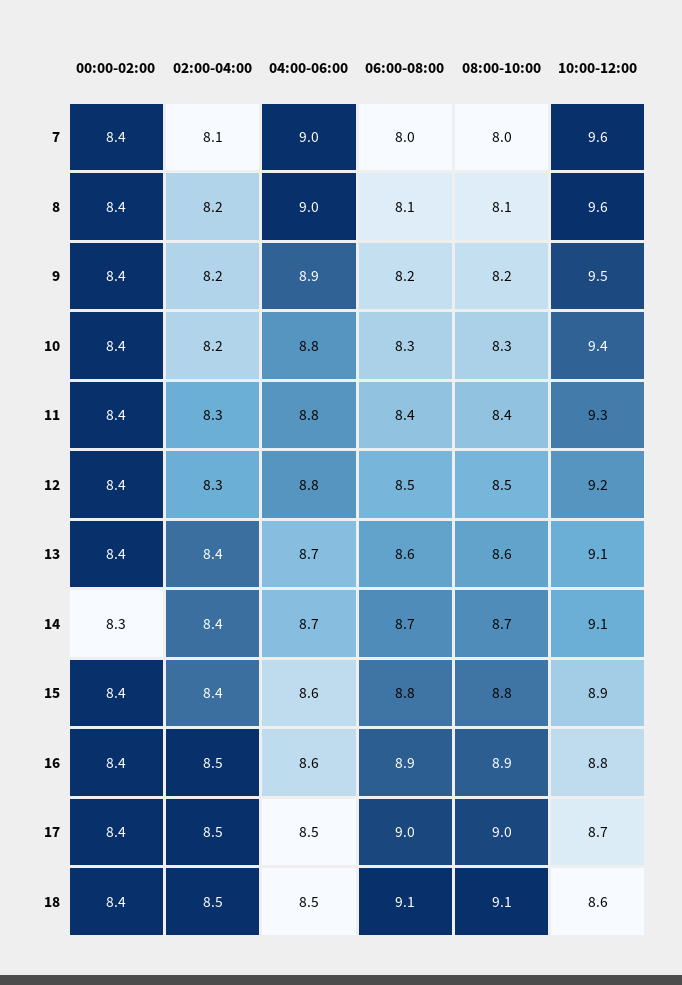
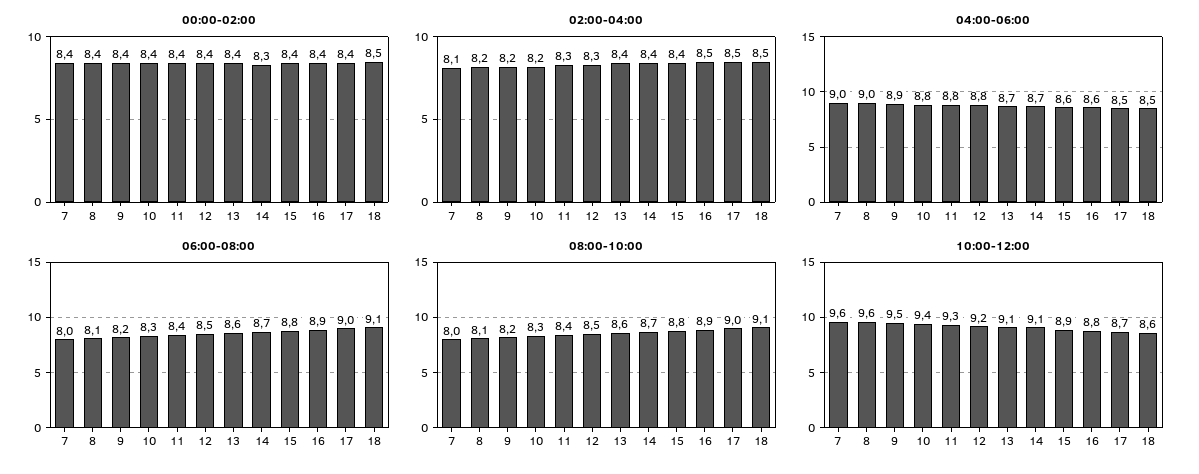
  {
    "00:00-02:00": {
      "7": 8.4,
      "8": 8.4,
      "9": 8.4,
      "10": 8.4,
      "11": 8.4,
      "12": 8.4,
      "13": 8.4,
      "14": 8.3,
      "15": 8.4,
      "16": 8.4,
      "17": 8.4,
-     "18": 8.4
+     "18": 8.5
    },
    "02:00-04:00": {
      "7": 8.1,
      "8": 8.2,
      "9": 8.2,
      "10": 8.2,
      "11": 8.3,
      "12": 8.3,
      "13": 8.4,
      "14": 8.4,
      "15": 8.4,
      "16": 8.5,
      "17": 8.5,
      "18": 8.5
    },
    "04:00-06:00": {
      "7": 9,
      "8": 9,
      "9": 8.9,
      "10": 8.8,
      "11": 8.8,
      "12": 8.8,
      "13": 8.7,
      "14": 8.7,
      "15": 8.6,
      "16": 8.6,
      "17": 8.5,
      "18": 8.5
    },
    "06:00-08:00": {
      "7": 8,
      "8": 8.1,
      "9": 8.2,
      "10": 8.3,
      "11": 8.4,
      "12": 8.5,
      "13": 8.6,
      "14": 8.7,
      "15": 8.8,
      "16": 8.9,
      "17": 9,
      "18": 9.1
    },
    "08:00-10:00": {
      "7": 8,
      "8": 8.1,
      "9": 8.2,
      "10": 8.3,
      "11": 8.4,
      "12": 8.5,
      "13": 8.6,
      "14": 8.7,
      "15": 8.8,
      "16": 8.9,
      "17": 9,
      "18": 9.1
    },
    "10:00-12:00": {
      "7": 9.6,
      "8": 9.6,
      "9": 9.5,
      "10": 9.4,
      "11": 9.3,
      "12": 9.2,
      "13": 9.1,
      "14": 9.1,
      "15": 8.9,
      "16": 8.8,
      "17": 8.7,
      "18": 8.6
    }
  }

